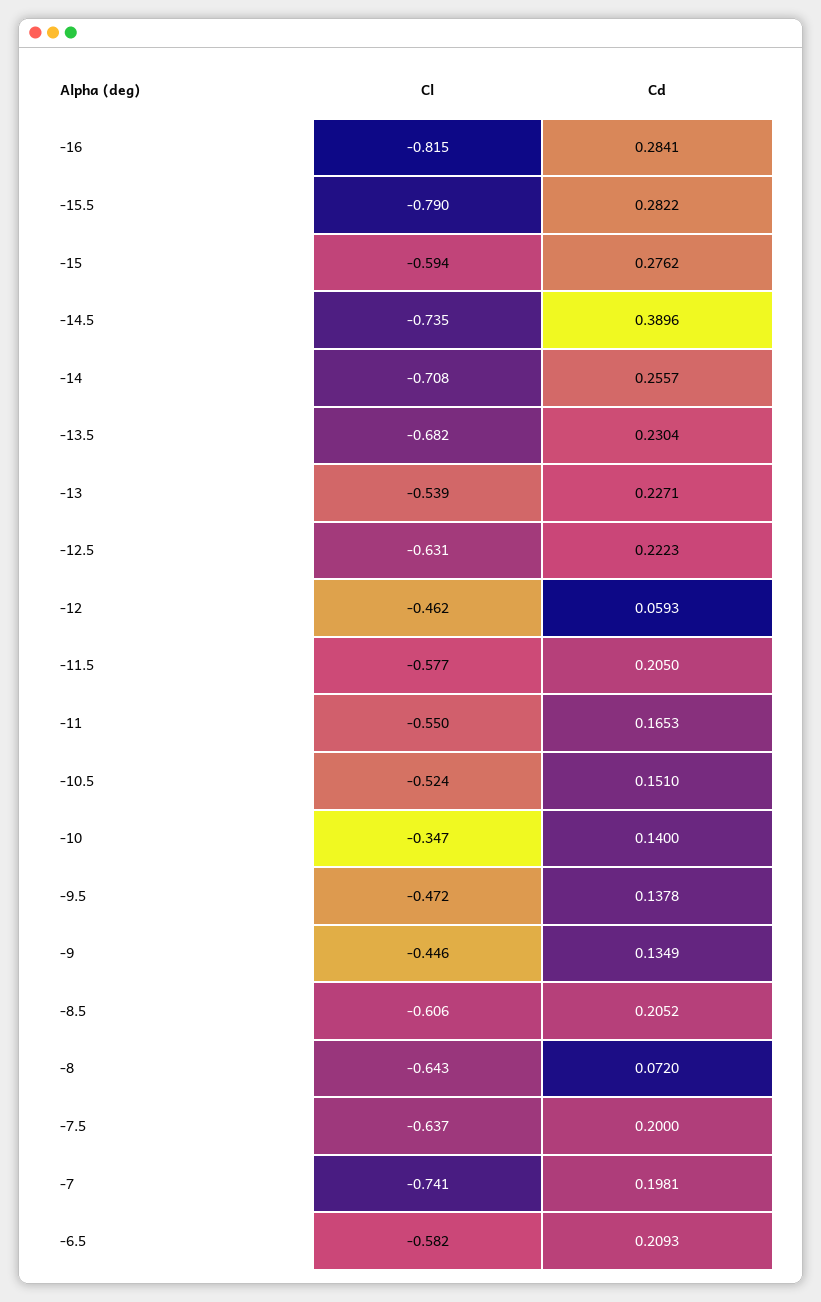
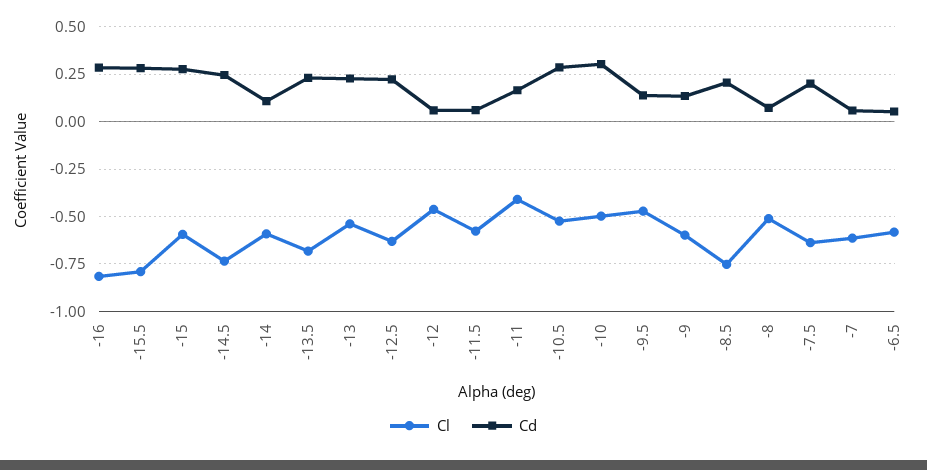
  {
    "Cl": {
      "-16": -0.815,
      "-15.5": -0.79,
      "-15": -0.594,
      "-14.5": -0.735,
-     "-14": -0.708,
+     "-14": -0.6,
      "-13.5": -0.682,
      "-13": -0.539,
      "-12.5": -0.631,
      "-12": -0.462,
      "-11.5": -0.577,
-     "-11": -0.55,
+     "-11": -0.4,
      "-10.5": -0.524,
-     "-10": -0.347,
+     "-10": -0.5,
      "-9.5": -0.472,
-     "-9": -0.446,
+     "-9": -0.6,
-     "-8.5": -0.606,
+     "-8.5": -0.75,
-     "-8": -0.643,
+     "-8": -0.5,
      "-7.5": -0.637,
-     "-7": -0.741,
+     "-7": -0.6,
      "-6.5": -0.582
    },
    "Cd": {
      "-16": 0.2841,
      "-15.5": 0.2822,
      "-15": 0.2762,
-     "-14.5": 0.3896,
+     "-14.5": 0.25,
-     "-14": 0.2557,
+     "-14": 0.1,
      "-13.5": 0.2304,
      "-13": 0.2271,
      "-12.5": 0.2223,
      "-12": 0.0593,
-     "-11.5": 0.205,
+     "-11.5": 0.05,
      "-11": 0.1653,
-     "-10.5": 0.151,
+     "-10.5": 0.3,
-     "-10": 0.14,
+     "-10": 0.3,
      "-9.5": 0.1378,
      "-9": 0.1349,
      "-8.5": 0.2052,
      "-8": 0.072,
      "-7.5": 0.2,
-     "-7": 0.1981,
+     "-7": 0.05,
-     "-6.5": 0.2093
+     "-6.5": 0.05
    }
  }

